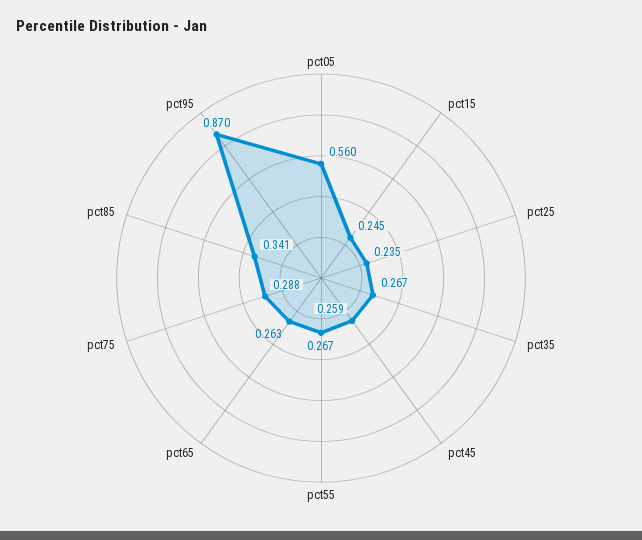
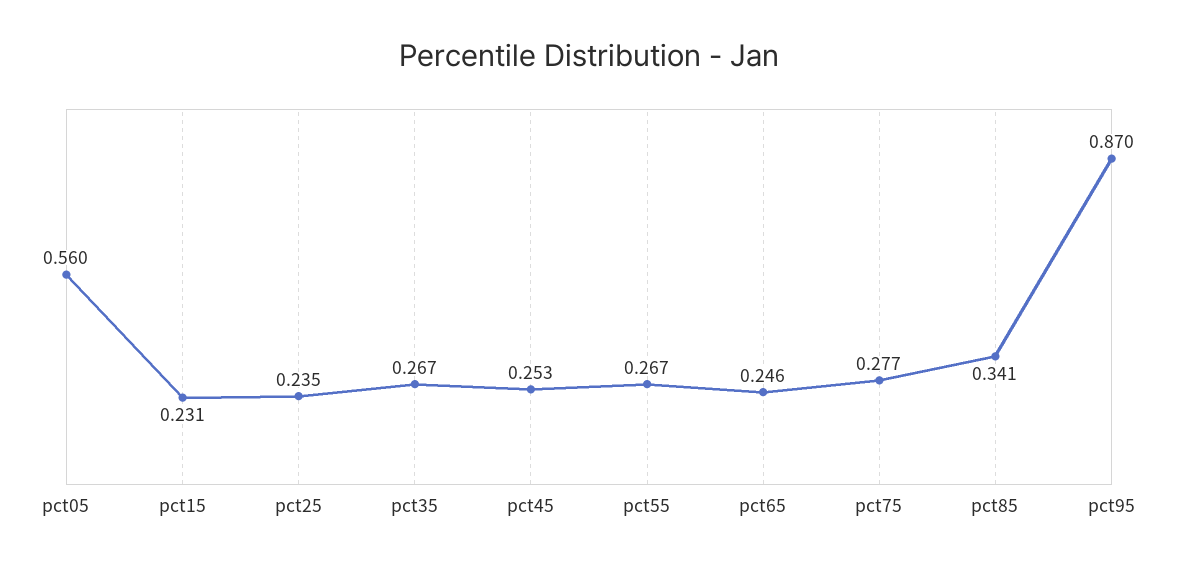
  {
    "pct05": 0.56,
-   "pct15": 0.245,
+   "pct15": 0.231,
    "pct25": 0.235,
    "pct35": 0.267,
-   "pct45": 0.259,
+   "pct45": 0.253,
    "pct55": 0.267,
-   "pct65": 0.263,
+   "pct65": 0.246,
-   "pct75": 0.288,
+   "pct75": 0.277,
    "pct85": 0.341,
    "pct95": 0.87
  }

